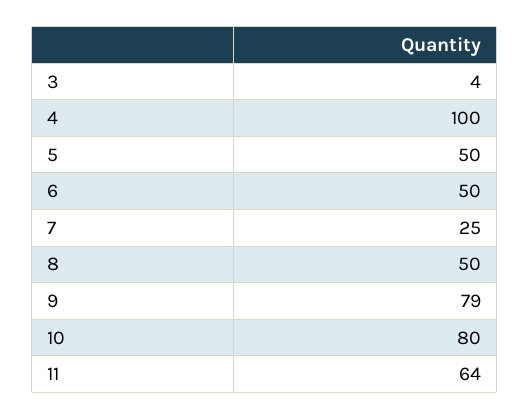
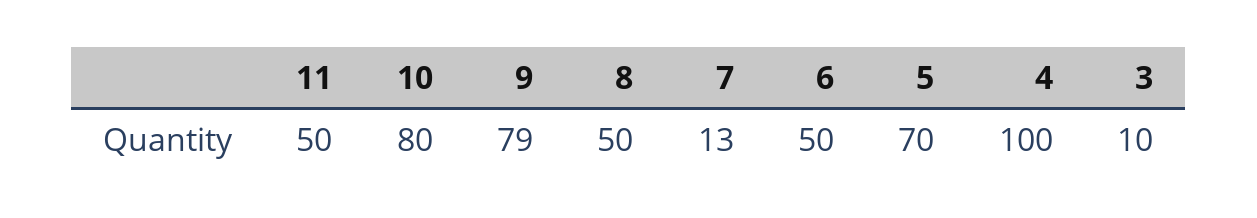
  {
-   "3": 4,
+   "3": 10,
    "4": 100,
-   "5": 50,
+   "5": 70,
    "6": 50,
-   "7": 25,
+   "7": 13,
    "8": 50,
    "9": 79,
    "10": 80,
-   "11": 64
+   "11": 50
  }

